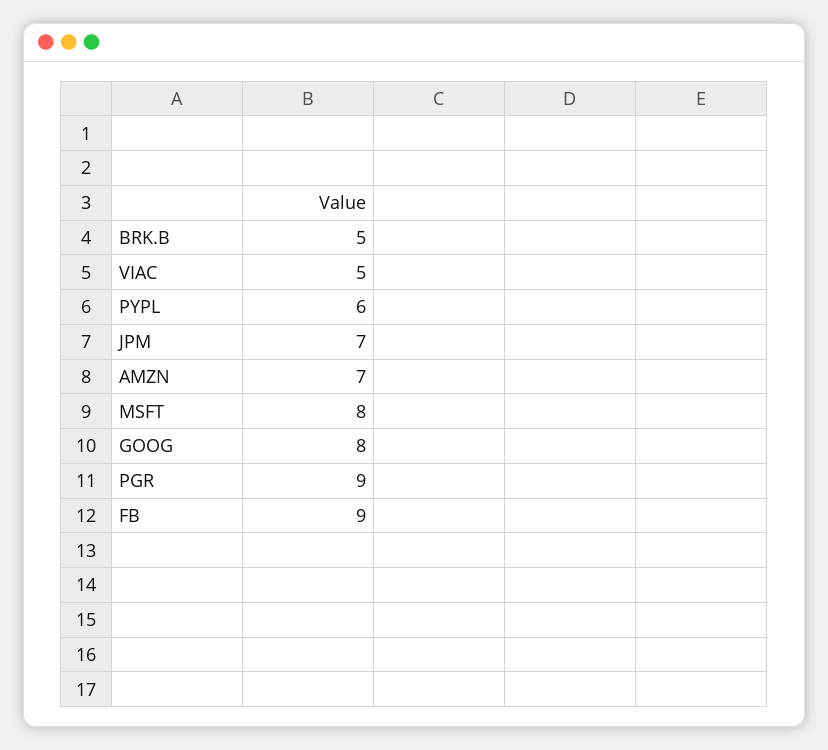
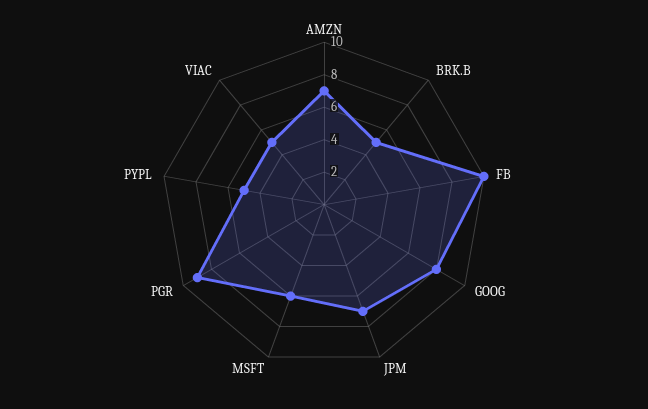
  {
    "BRK.B": 5,
    "VIAC": 5,
-   "PYPL": 6,
+   "PYPL": 5,
    "JPM": 7,
    "AMZN": 7,
-   "MSFT": 8,
+   "MSFT": 6,
    "GOOG": 8,
    "PGR": 9,
-   "FB": 9
+   "FB": 10
  }

